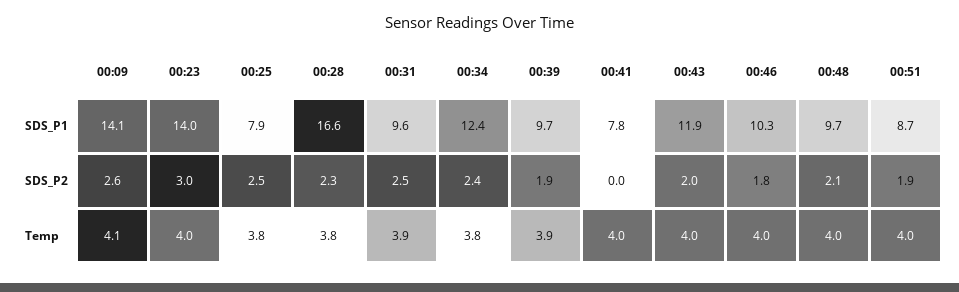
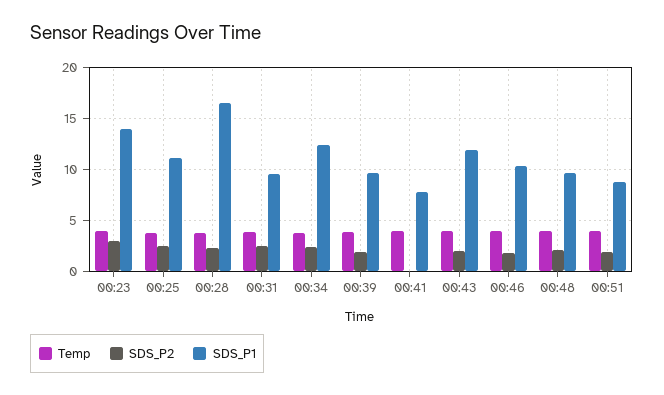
  {
    "SDS_P1": {
-     "00:09": 14.1,
      "00:23": 14,
-     "00:25": 7.9,
+     "00:25": 11,
      "00:28": 16.6,
      "00:31": 9.6,
      "00:34": 12.4,
      "00:39": 9.7,
      "00:41": 7.8,
      "00:43": 11.9,
      "00:46": 10.3,
      "00:48": 9.7,
      "00:51": 8.7
    },
    "SDS_P2": {
-     "00:09": 2.6,
      "00:23": 3,
      "00:25": 2.5,
      "00:28": 2.3,
      "00:31": 2.5,
      "00:34": 2.4,
      "00:39": 1.9,
      "00:41": 0,
      "00:43": 2,
      "00:46": 1.8,
      "00:48": 2.1,
      "00:51": 1.9
    },
    "Temp": {
-     "00:09": 4.1,
      "00:23": 4,
      "00:25": 3.8,
      "00:28": 3.8,
      "00:31": 3.9,
      "00:34": 3.8,
      "00:39": 3.9,
      "00:41": 4,
      "00:43": 4,
      "00:46": 4,
      "00:48": 4,
      "00:51": 4
    }
  }

